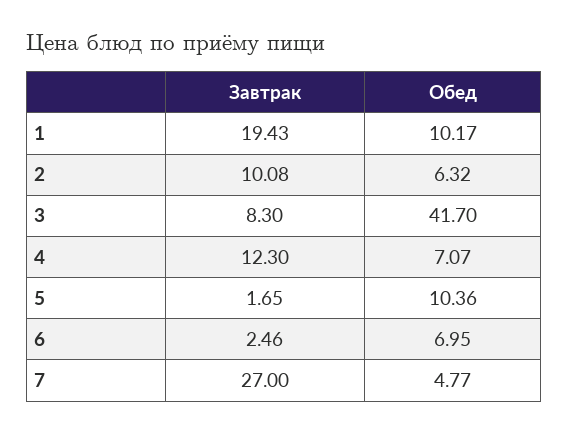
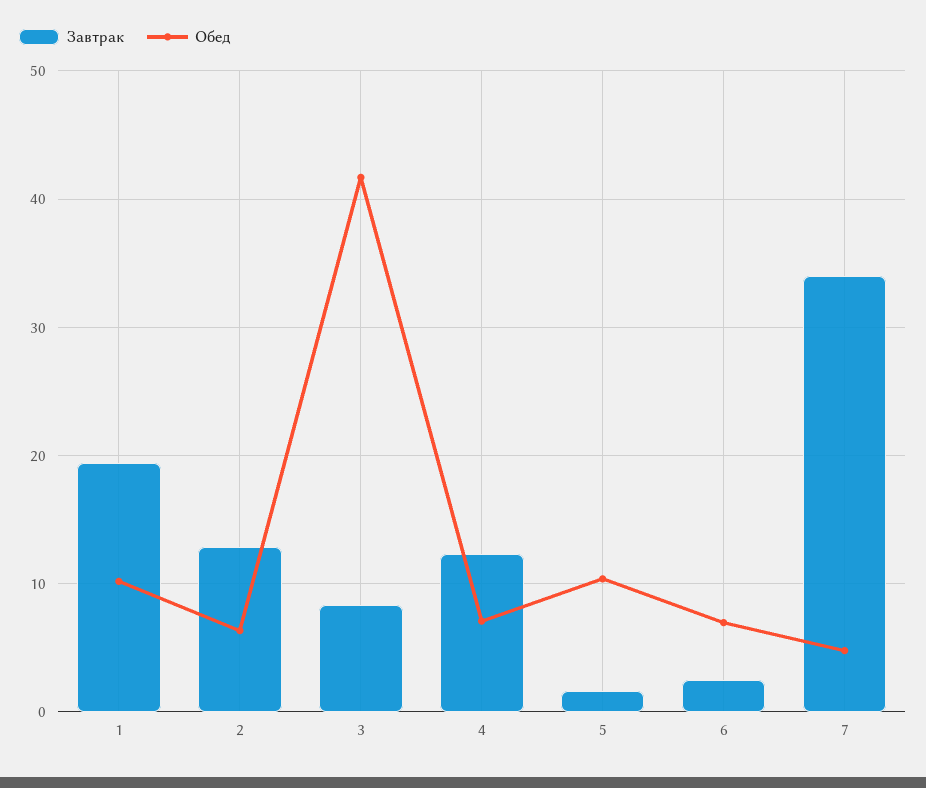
  {
    "Завтрак": {
      "1": 19.43,
-     "2": 10.08,
+     "2": 13,
      "3": 8.3,
      "4": 12.3,
      "5": 1.65,
      "6": 2.46,
-     "7": 27
+     "7": 34
    },
    "Обед": {
      "1": 10.17,
      "2": 6.32,
      "3": 41.7,
      "4": 7.07,
      "5": 10.36,
      "6": 6.95,
      "7": 4.77
    }
  }

